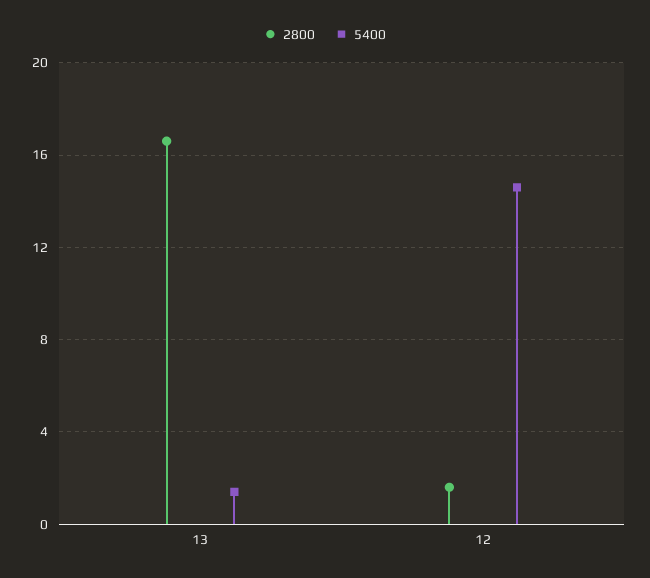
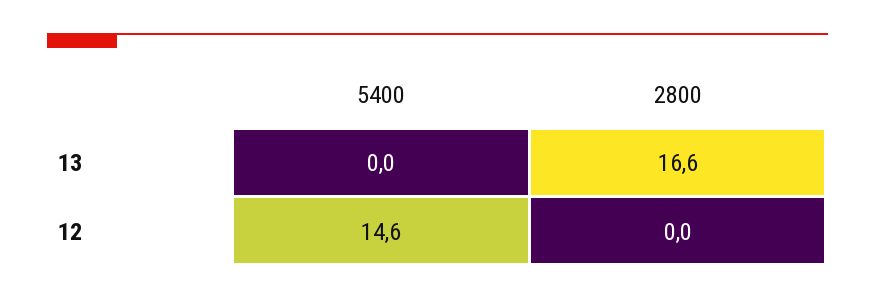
  {
    "2800": {
      "13": 16.6,
-     "12": 1.5
+     "12": 0
    },
    "5400": {
-     "13": 1.5,
+     "13": 0,
      "12": 14.6
    }
  }

